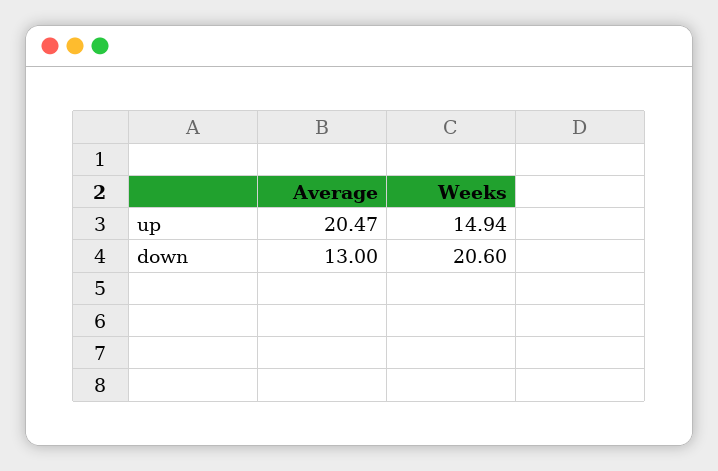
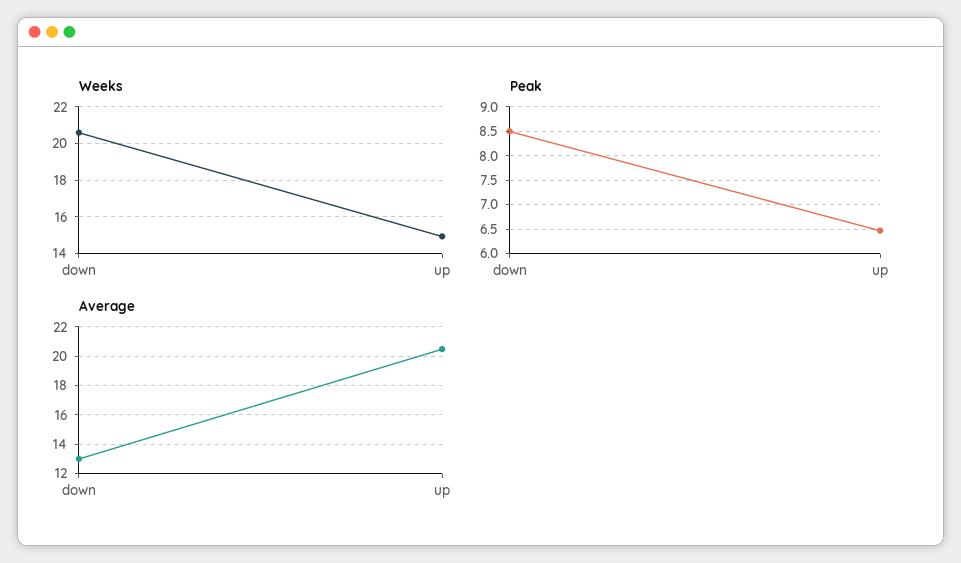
  {
    "Average": {
      "up": 20.47,
      "down": 13
    },
    "Weeks": {
      "up": 14.94,
      "down": 20.6
-   }
+   },
+   "Peak": {
+     "down": 8.5,
+     "up": 6.5
+   }
  }

